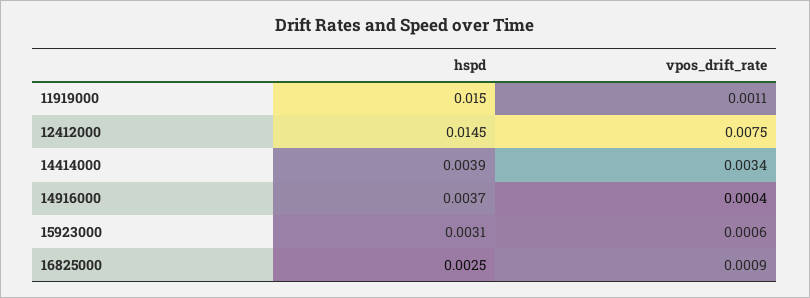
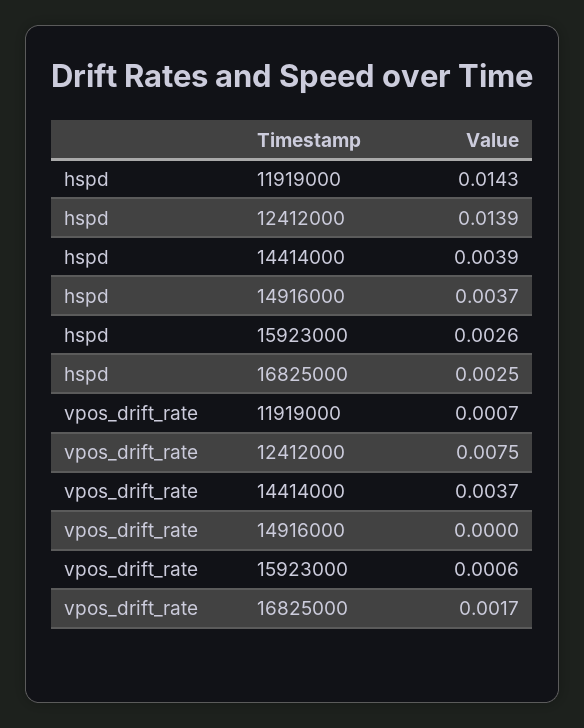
  {
    "hspd": {
-     "11919000": 0.015,
+     "11919000": 0.0143,
-     "12412000": 0.0145,
+     "12412000": 0.0139,
      "14414000": 0.0039,
      "14916000": 0.0037,
-     "15923000": 0.0031,
+     "15923000": 0.0026,
      "16825000": 0.0025
    },
    "vpos_drift_rate": {
-     "11919000": 0.0011,
+     "11919000": 0.0007,
      "12412000": 0.0075,
-     "14414000": 0.0034,
+     "14414000": 0.0037,
-     "14916000": 0.0004,
+     "14916000": 0,
      "15923000": 0.0006,
-     "16825000": 0.0009
+     "16825000": 0.0017
    }
  }

